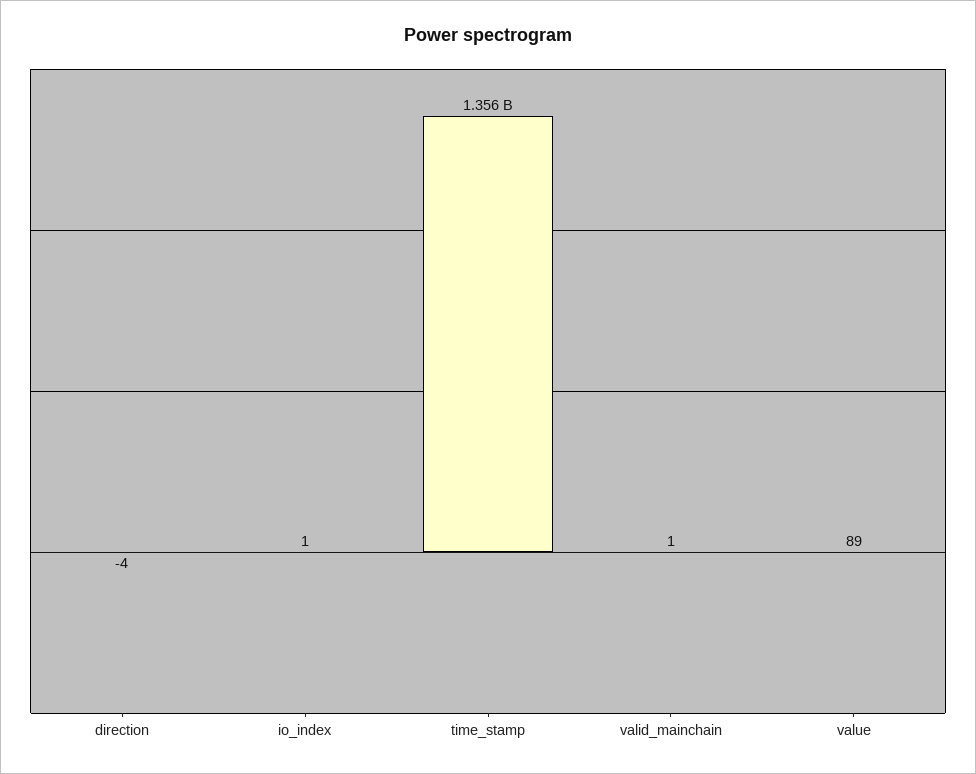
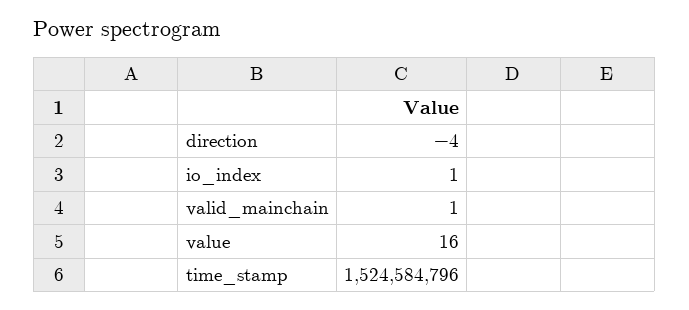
  {
    "direction": -4,
    "io_index": 1,
-   "time_stamp": 1356000000,
+   "time_stamp": 1524584796,
    "valid_mainchain": 1,
-   "value": 89
+   "value": 16
  }

